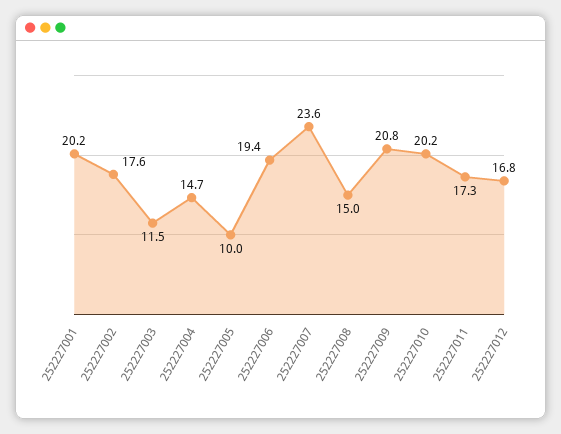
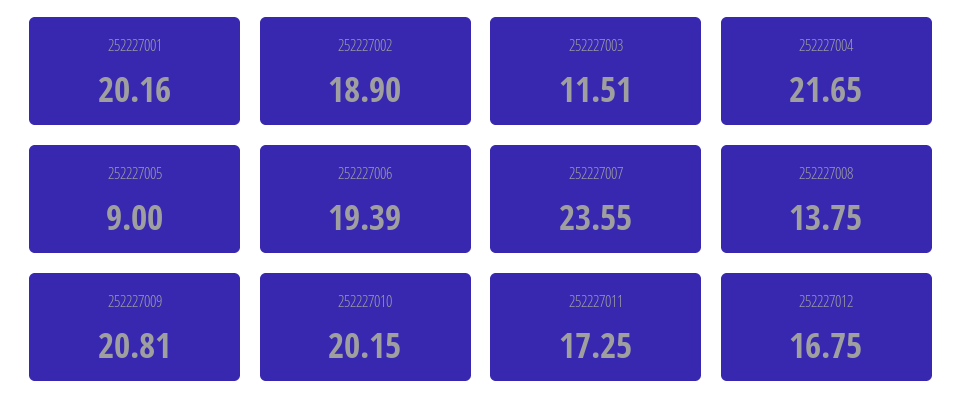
  {
    "252227001": 20.16,
-   "252227002": 17.6,
+   "252227002": 18.9,
    "252227003": 11.51,
-   "252227004": 14.7,
+   "252227004": 21.65,
-   "252227005": 10,
+   "252227005": 9,
    "252227006": 19.39,
    "252227007": 23.55,
-   "252227008": 15,
+   "252227008": 13.75,
    "252227009": 20.81,
    "252227010": 20.15,
    "252227011": 17.25,
    "252227012": 16.75
  }

